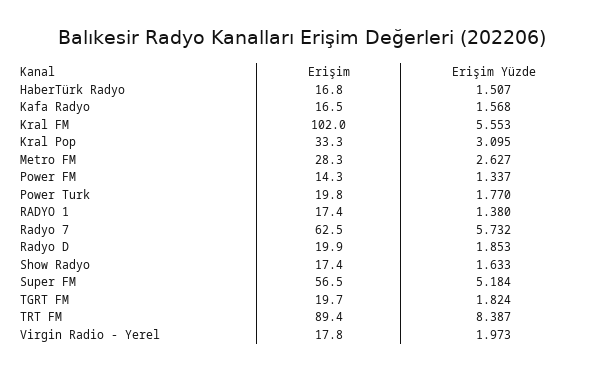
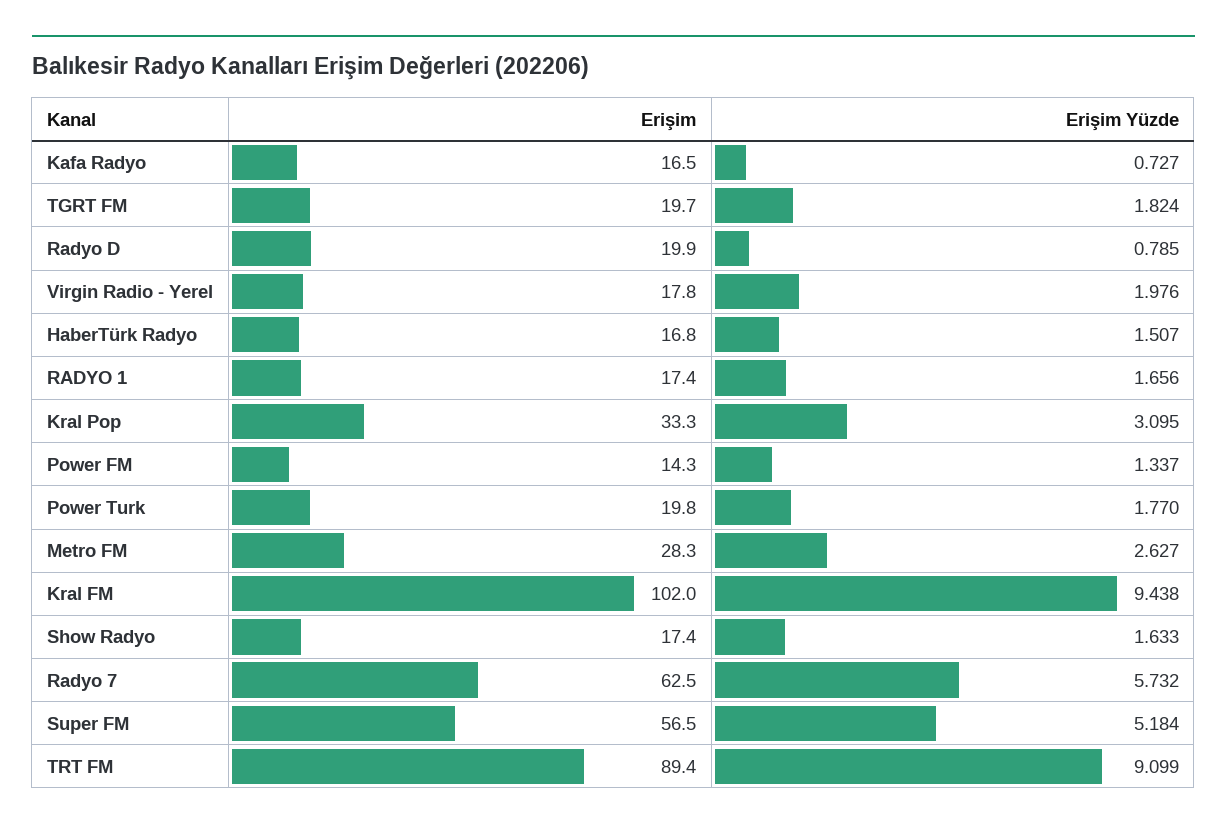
  {
    "Erişim": {
      "HaberTürk Radyo": 16.8,
      "Kafa Radyo": 16.5,
      "Kral FM": 102,
      "Kral Pop": 33.3,
      "Metro FM": 28.3,
      "Power FM": 14.3,
      "Power Turk": 19.8,
      "RADYO 1": 17.4,
      "Radyo 7": 62.5,
      "Radyo D": 19.9,
      "Show Radyo": 17.4,
      "Super FM": 56.5,
      "TGRT FM": 19.7,
      "TRT FM": 89.4,
      "Virgin Radio - Yerel": 17.8
    },
    "Erişim Yüzde": {
      "HaberTürk Radyo": 1.507,
-     "Kafa Radyo": 1.568,
+     "Kafa Radyo": 0.727,
-     "Kral FM": 5.553,
+     "Kral FM": 9.438,
      "Kral Pop": 3.095,
      "Metro FM": 2.627,
      "Power FM": 1.337,
      "Power Turk": 1.77,
-     "RADYO 1": 1.38,
+     "RADYO 1": 1.656,
      "Radyo 7": 5.732,
-     "Radyo D": 1.853,
+     "Radyo D": 0.785,
      "Show Radyo": 1.633,
      "Super FM": 5.184,
      "TGRT FM": 1.824,
-     "TRT FM": 8.387,
+     "TRT FM": 9.099,
-     "Virgin Radio - Yerel": 1.973
+     "Virgin Radio - Yerel": 1.976
    }
  }

